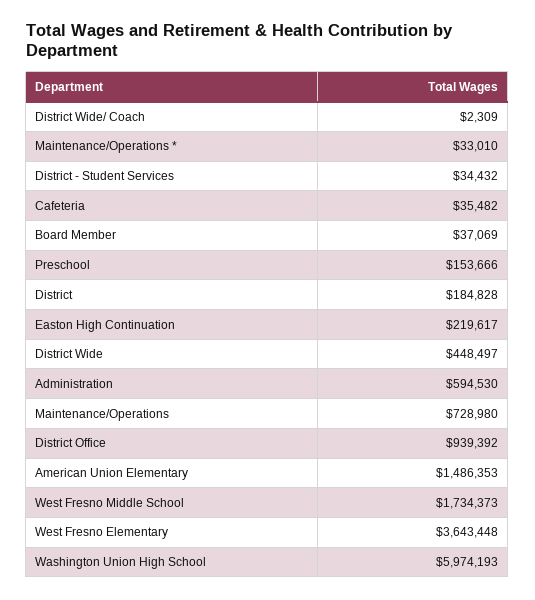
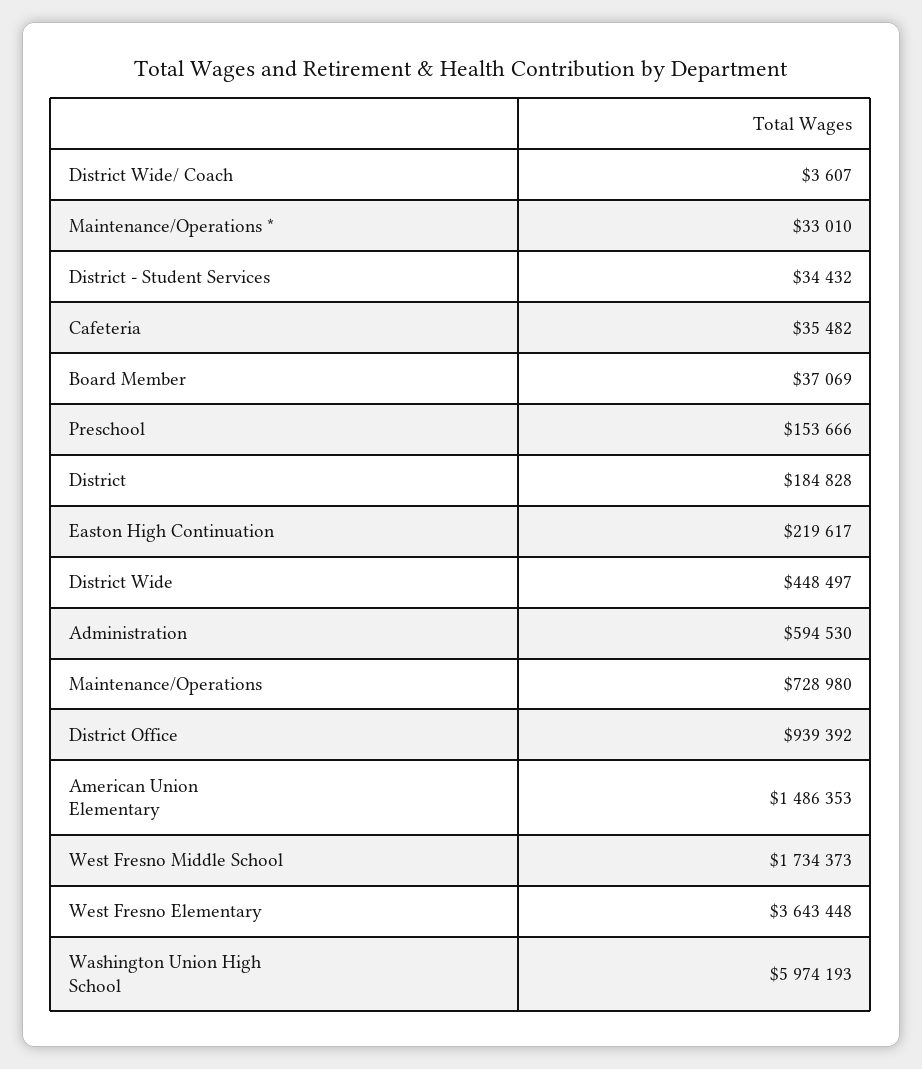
  {
-   "District Wide/ Coach": 2309,
+   "District Wide/ Coach": 3607,
    "Maintenance/Operations *": 33010,
    "District - Student Services": 34432,
    "Cafeteria": 35482,
    "Board Member": 37069,
    "Preschool": 153666,
    "District": 184828,
    "Easton High Continuation": 219617,
    "District Wide": 448497,
    "Administration": 594530,
    "Maintenance/Operations": 728980,
    "District Office": 939392,
    "American Union Elementary": 1486353,
    "West Fresno Middle School": 1734373,
    "West Fresno Elementary": 3643448,
    "Washington Union High School": 5974193
  }

